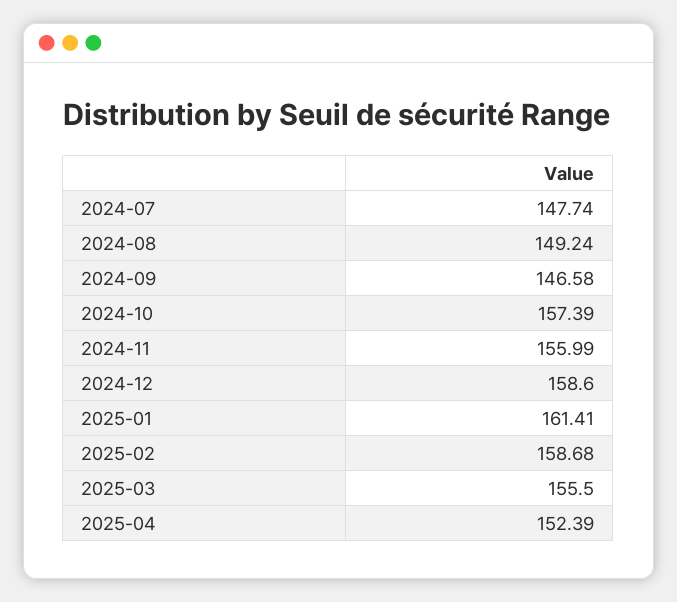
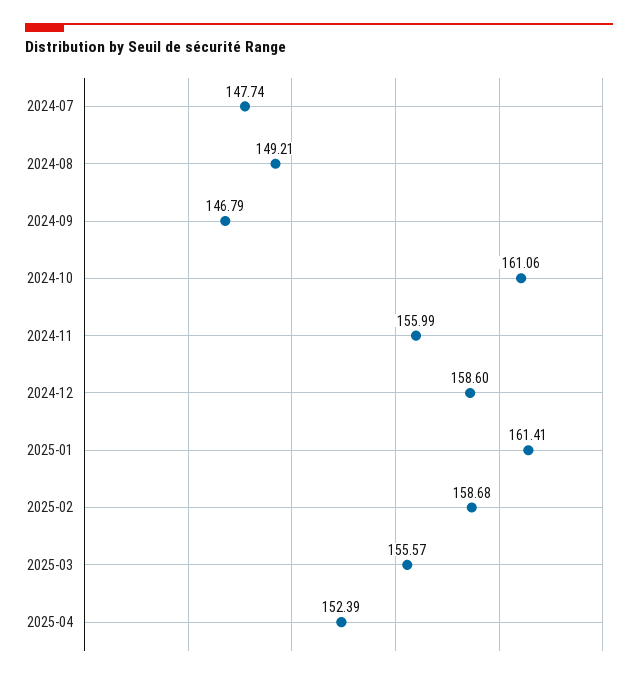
  {
    "2024-07": 147.74,
-   "2024-08": 149.24,
+   "2024-08": 149.21,
-   "2024-09": 146.58,
+   "2024-09": 146.79,
-   "2024-10": 157.39,
+   "2024-10": 161.06,
    "2024-11": 155.99,
    "2024-12": 158.6,
    "2025-01": 161.41,
    "2025-02": 158.68,
-   "2025-03": 155.5,
+   "2025-03": 155.57,
    "2025-04": 152.39
  }

